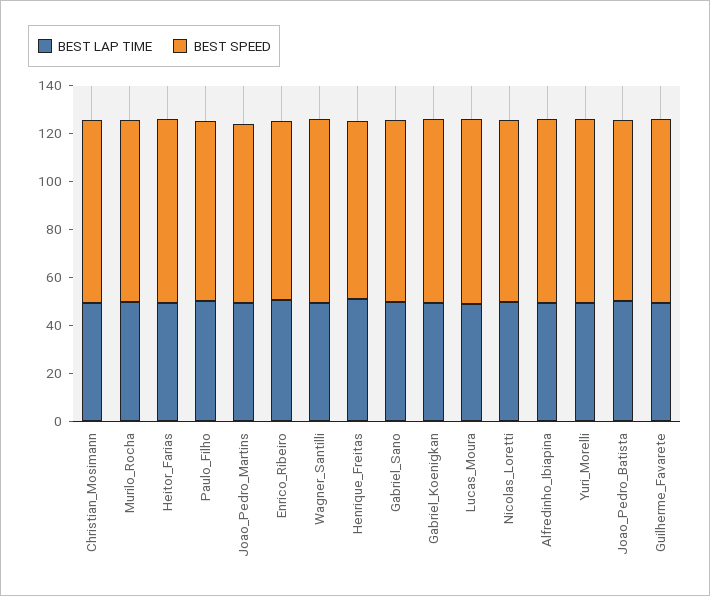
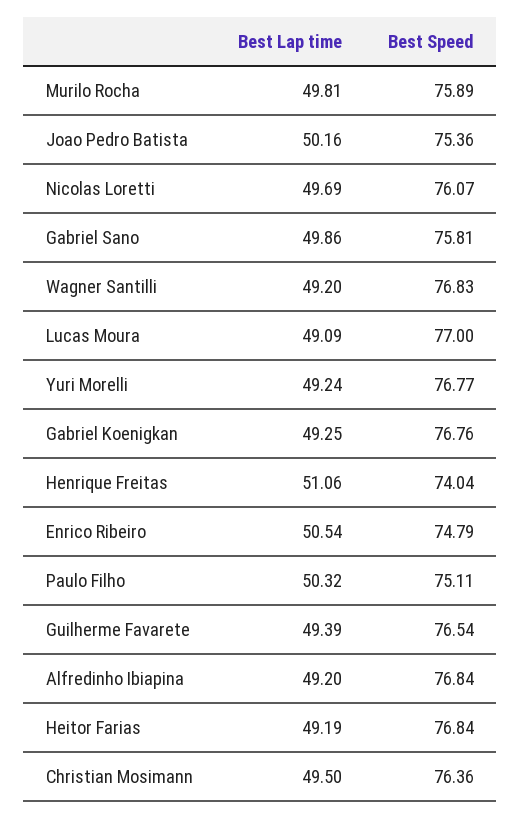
  {
    "BEST LAP TIME": {
      "Christian_Mosimann": 49.5,
      "Murilo_Rocha": 49.81,
      "Heitor_Farias": 49.19,
      "Paulo_Filho": 50.32,
-     "Joao_Pedro_Martins": 50,
      "Enrico_Ribeiro": 50.54,
      "Wagner_Santilli": 49.2,
      "Henrique_Freitas": 51.06,
      "Gabriel_Sano": 49.86,
      "Gabriel_Koenigkan": 49.25,
      "Lucas_Moura": 49.09,
      "Nicolas_Loretti": 49.69,
      "Alfredinho_Ibiapina": 49.2,
      "Yuri_Morelli": 49.24,
      "Joao_Pedro_Batista": 50.16,
      "Guilherme_Favarete": 49.39
    },
    "BEST SPEED": {
      "Christian_Mosimann": 76.36,
      "Murilo_Rocha": 75.89,
      "Heitor_Farias": 76.84,
      "Paulo_Filho": 75.11,
-     "Joao_Pedro_Martins": 75,
      "Enrico_Ribeiro": 74.79,
      "Wagner_Santilli": 76.83,
      "Henrique_Freitas": 74.04,
      "Gabriel_Sano": 75.81,
      "Gabriel_Koenigkan": 76.76,
      "Lucas_Moura": 77,
      "Nicolas_Loretti": 76.07,
      "Alfredinho_Ibiapina": 76.84,
      "Yuri_Morelli": 76.77,
      "Joao_Pedro_Batista": 75.36,
      "Guilherme_Favarete": 76.54
    }
  }

